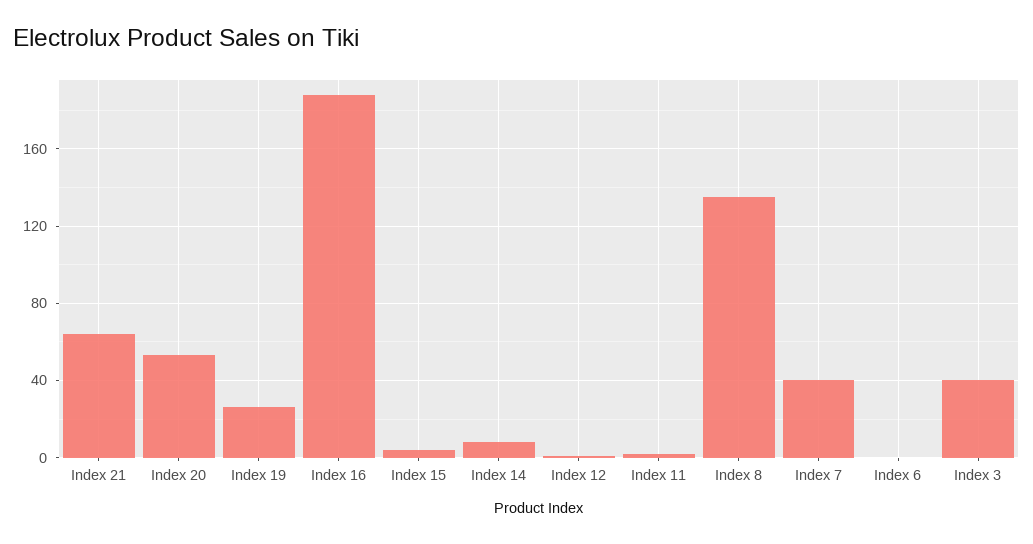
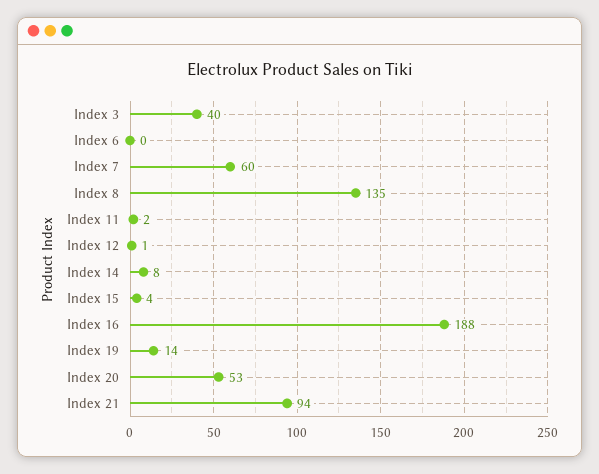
  {
-   "Index 21": 65,
+   "Index 21": 94,
    "Index 20": 53,
-   "Index 19": 25,
+   "Index 19": 14,
    "Index 16": 188,
    "Index 15": 4,
    "Index 14": 8,
    "Index 12": 1,
    "Index 11": 2,
    "Index 8": 135,
-   "Index 7": 40,
+   "Index 7": 60,
    "Index 6": 0,
    "Index 3": 40
  }

